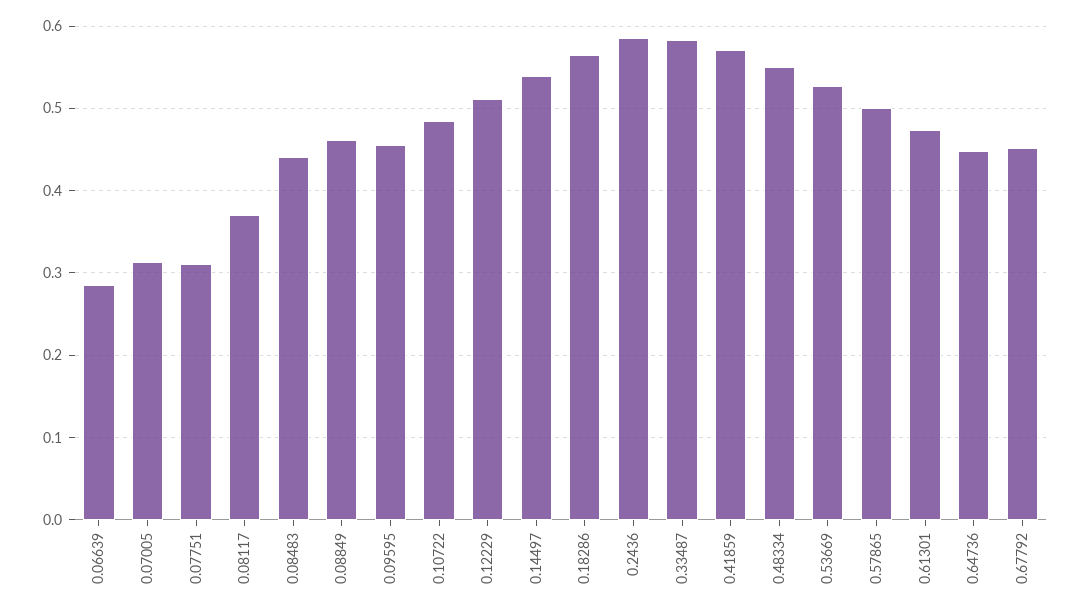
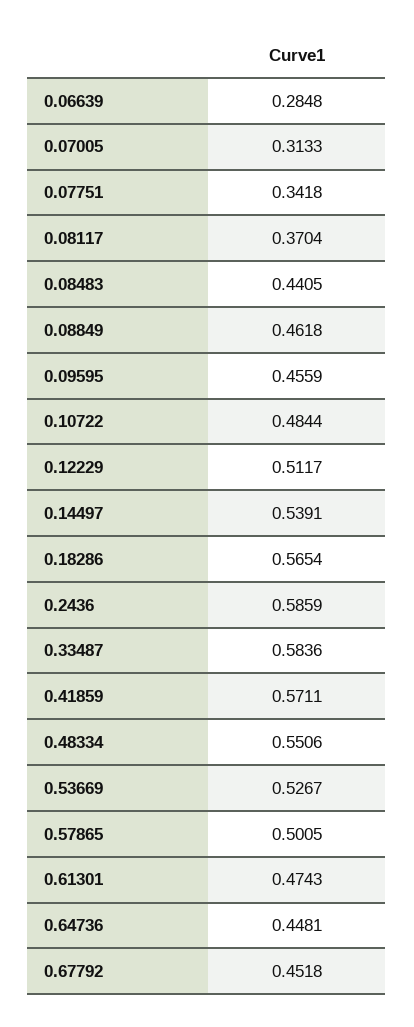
  {
    "0.06639": 0.2848,
    "0.07005": 0.3133,
-   "0.07751": 0.31,
+   "0.07751": 0.3418,
    "0.08117": 0.3704,
    "0.08483": 0.4405,
    "0.08849": 0.4618,
    "0.09595": 0.4559,
    "0.10722": 0.4844,
    "0.12229": 0.5117,
    "0.14497": 0.5391,
    "0.18286": 0.5654,
    "0.2436": 0.5859,
    "0.33487": 0.5836,
    "0.41859": 0.5711,
    "0.48334": 0.5506,
    "0.53669": 0.5267,
    "0.57865": 0.5005,
    "0.61301": 0.4743,
    "0.64736": 0.4481,
    "0.67792": 0.4518
  }

